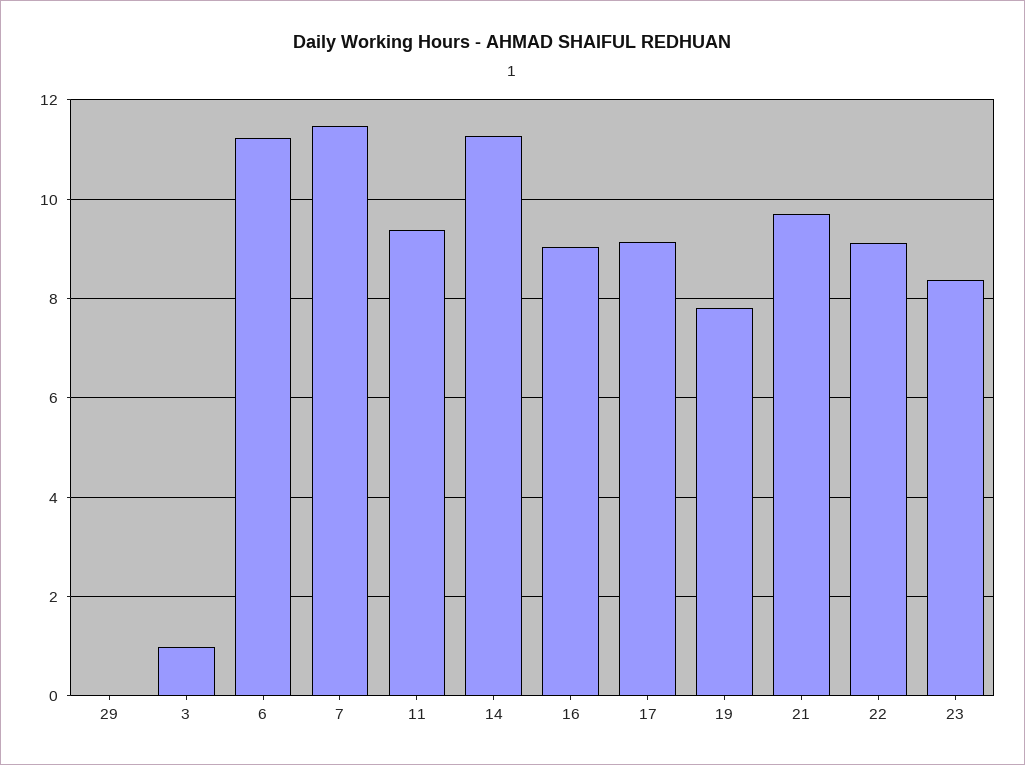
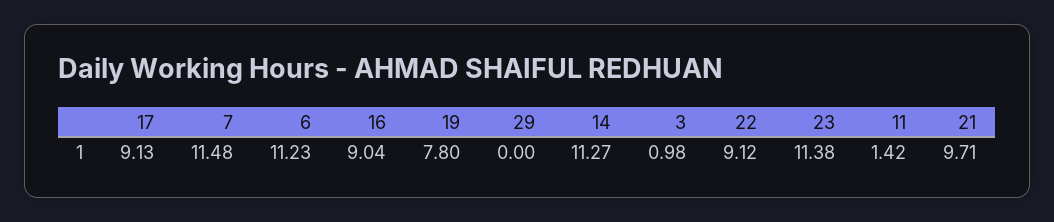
  {
    "29": 0,
    "3": 0.98,
    "6": 11.23,
    "7": 11.48,
-   "11": 9.4,
+   "11": 1.42,
    "14": 11.27,
    "16": 9.04,
    "17": 9.13,
    "19": 7.8,
    "21": 9.71,
    "22": 9.12,
-   "23": 8.4
+   "23": 11.38
  }

